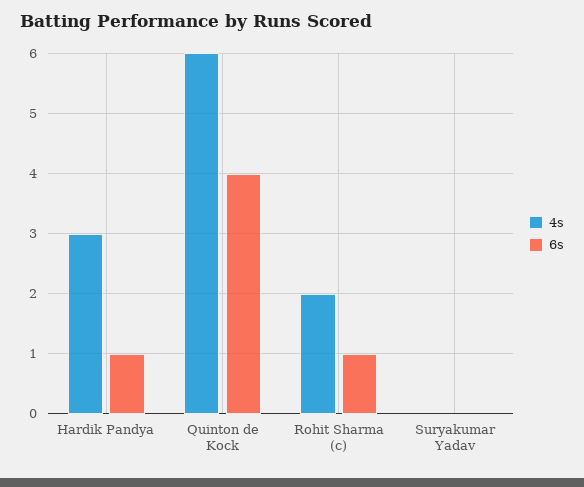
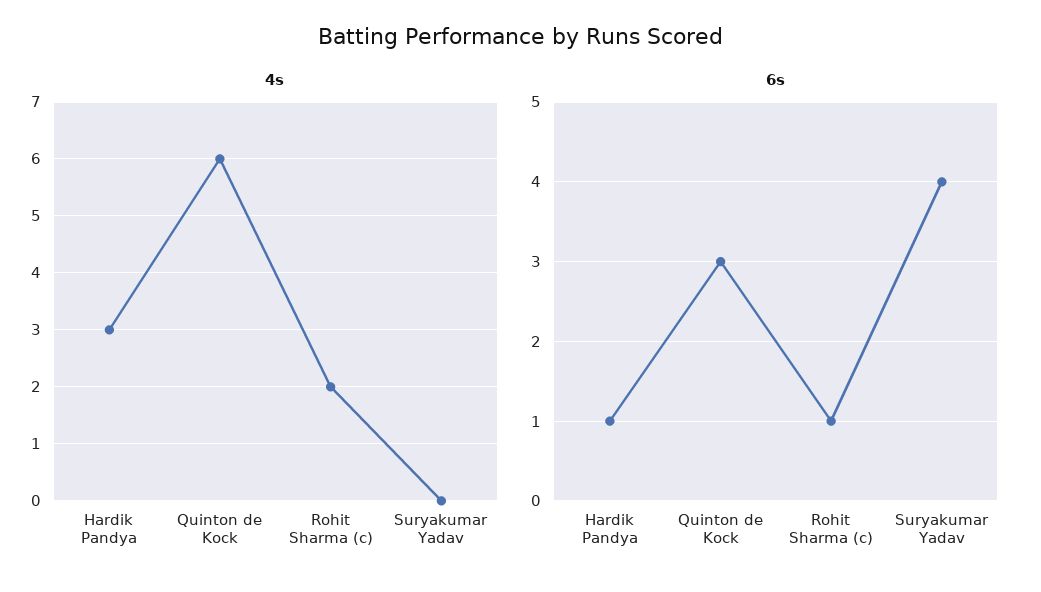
  {
    "4s": {
      "Hardik Pandya": 3,
      "Quinton de Kock": 6,
      "Rohit Sharma (c)": 2,
      "Suryakumar Yadav": 0
    },
    "6s": {
      "Hardik Pandya": 1,
-     "Quinton de Kock": 4,
+     "Quinton de Kock": 3,
      "Rohit Sharma (c)": 1,
-     "Suryakumar Yadav": 0
+     "Suryakumar Yadav": 4
    }
  }

